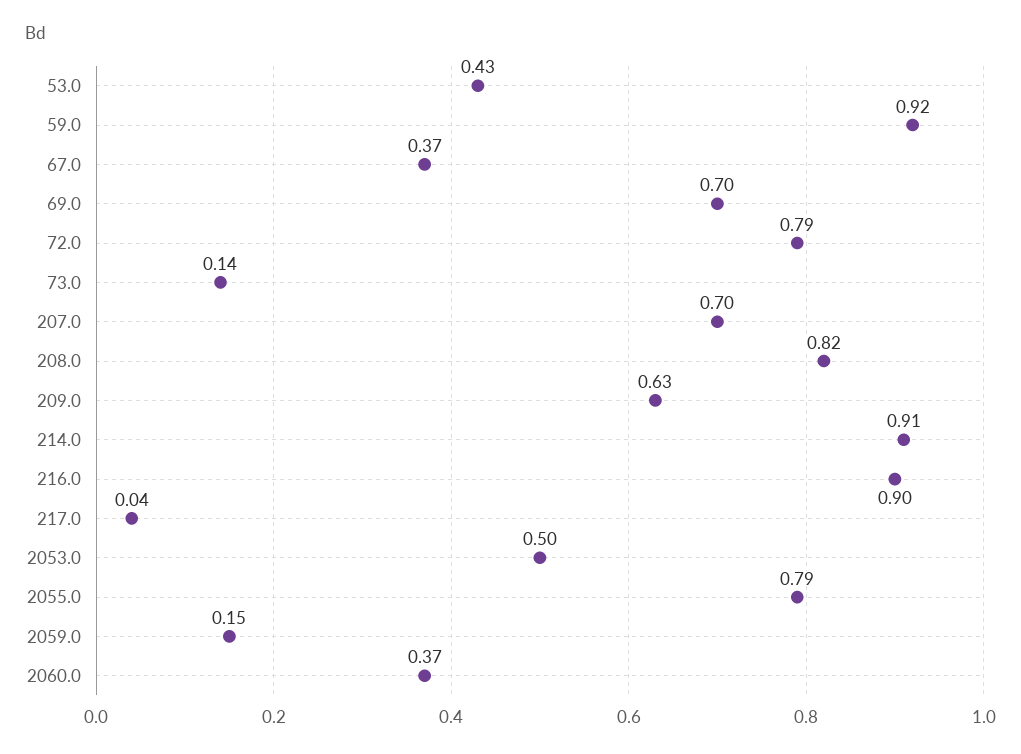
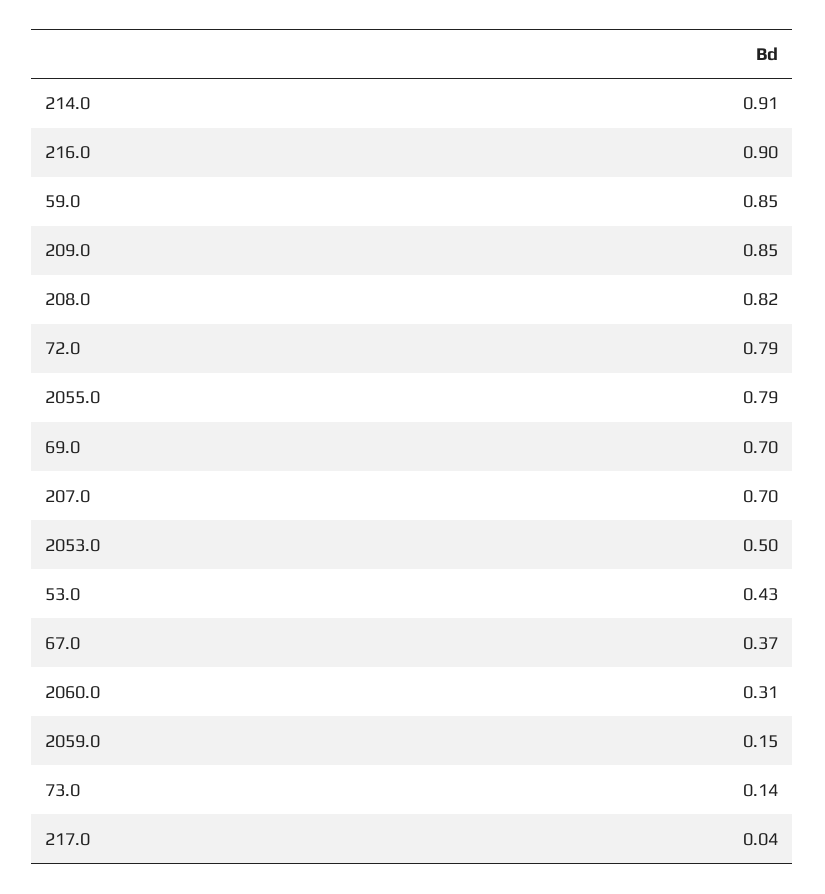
  {
    "53.0": 0.43,
-   "59.0": 0.92,
+   "59.0": 0.85,
    "67.0": 0.37,
    "69.0": 0.7,
    "72.0": 0.79,
    "73.0": 0.14,
    "207.0": 0.7,
    "208.0": 0.82,
-   "209.0": 0.63,
+   "209.0": 0.85,
    "214.0": 0.91,
    "216.0": 0.9,
    "217.0": 0.04,
    "2053.0": 0.5,
    "2055.0": 0.79,
    "2059.0": 0.15,
-   "2060.0": 0.37
+   "2060.0": 0.31
  }

